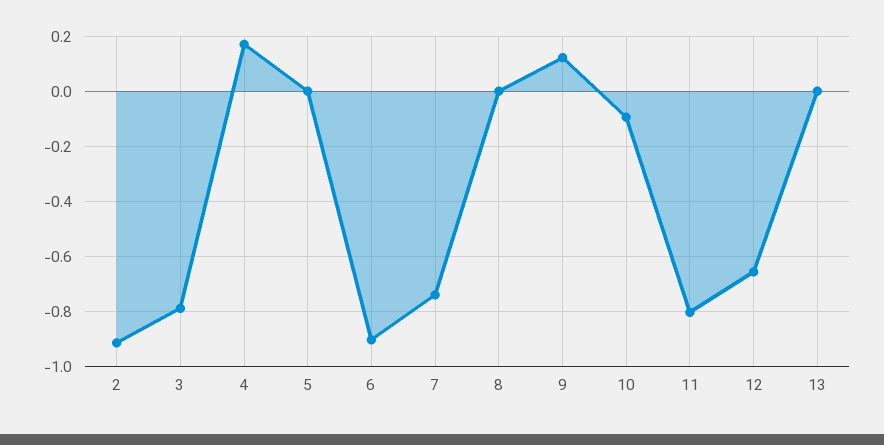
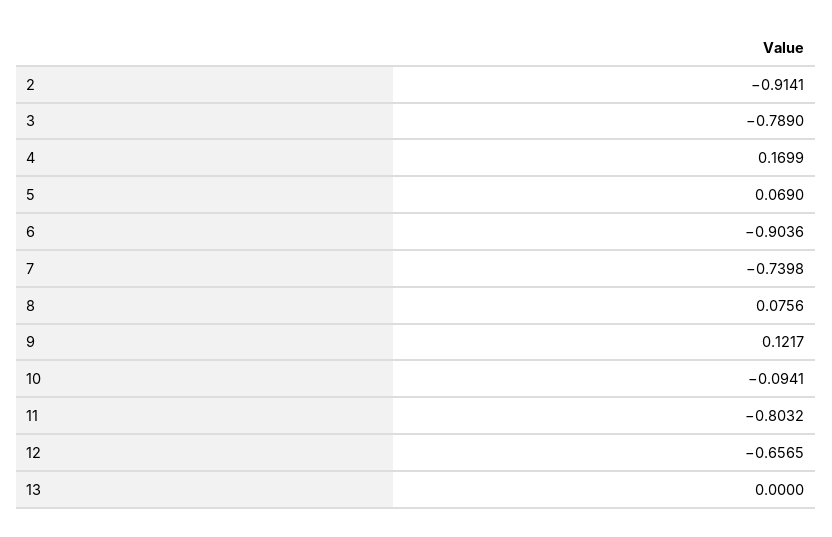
  {
    "2": -0.9141,
    "3": -0.789,
    "4": 0.1699,
-   "5": 0,
+   "5": 0.069,
    "6": -0.9036,
    "7": -0.7398,
-   "8": 0,
+   "8": 0.0756,
    "9": 0.1217,
    "10": -0.0941,
    "11": -0.8032,
    "12": -0.6565,
    "13": 0
  }

